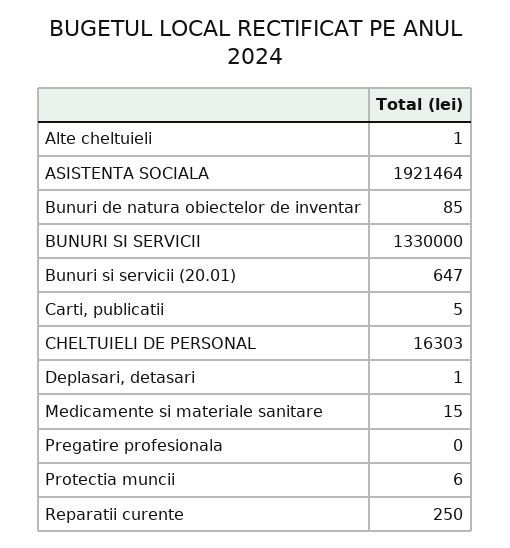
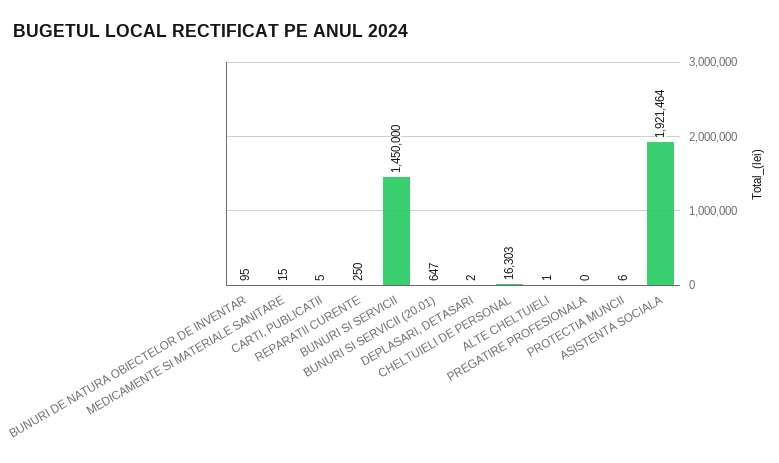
  {
    "Alte cheltuieli": 1,
    "ASISTENTA SOCIALA": 1921464,
-   "Bunuri de natura obiectelor de inventar": 85,
+   "Bunuri de natura obiectelor de inventar": 95,
-   "BUNURI SI SERVICII": 1330000,
+   "BUNURI SI SERVICII": 1450000,
    "Bunuri si servicii (20.01)": 647,
    "Carti, publicatii": 5,
    "CHELTUIELI DE PERSONAL": 16303,
-   "Deplasari, detasari": 1,
+   "Deplasari, detasari": 2,
    "Medicamente si materiale sanitare": 15,
    "Pregatire profesionala": 0,
    "Protectia muncii": 6,
    "Reparatii curente": 250
  }

